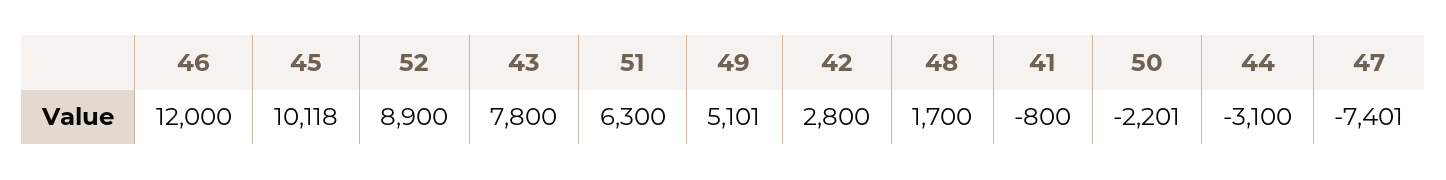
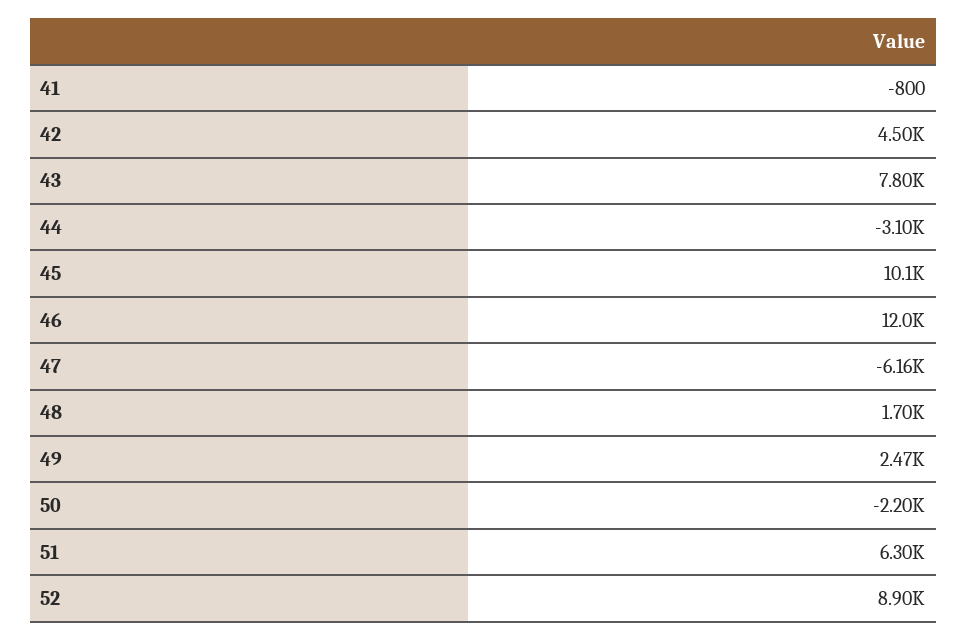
  {
    "46": 12000,
    "45": 10118,
    "52": 8900,
    "43": 7800,
    "51": 6300,
-   "49": 5101,
+   "49": 2470,
-   "42": 2800,
+   "42": 4500,
    "48": 1700,
    "41": -800,
    "50": -2201,
    "44": -3100,
-   "47": -7401
+   "47": -6160
  }

